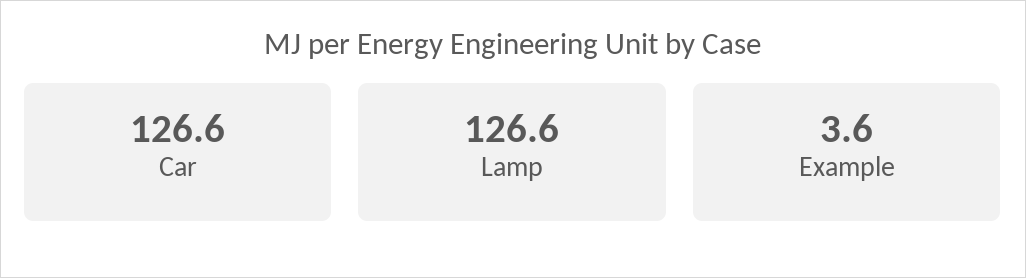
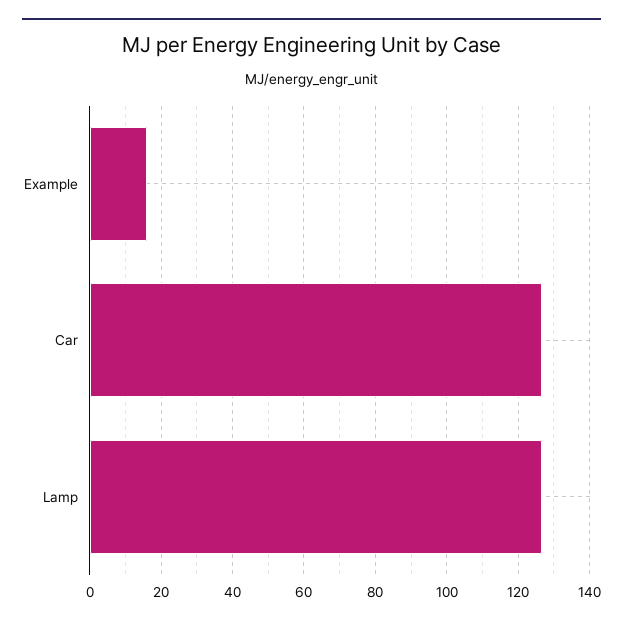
  {
    "Car": 126.6,
    "Lamp": 126.6,
-   "Example": 3.6
+   "Example": 16
  }

